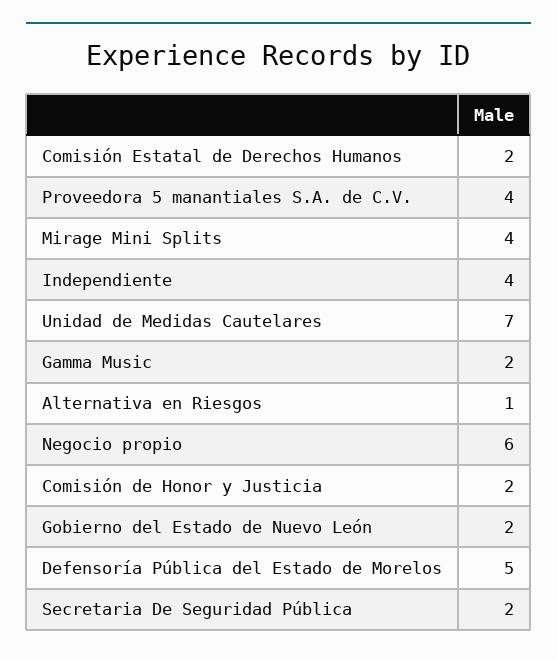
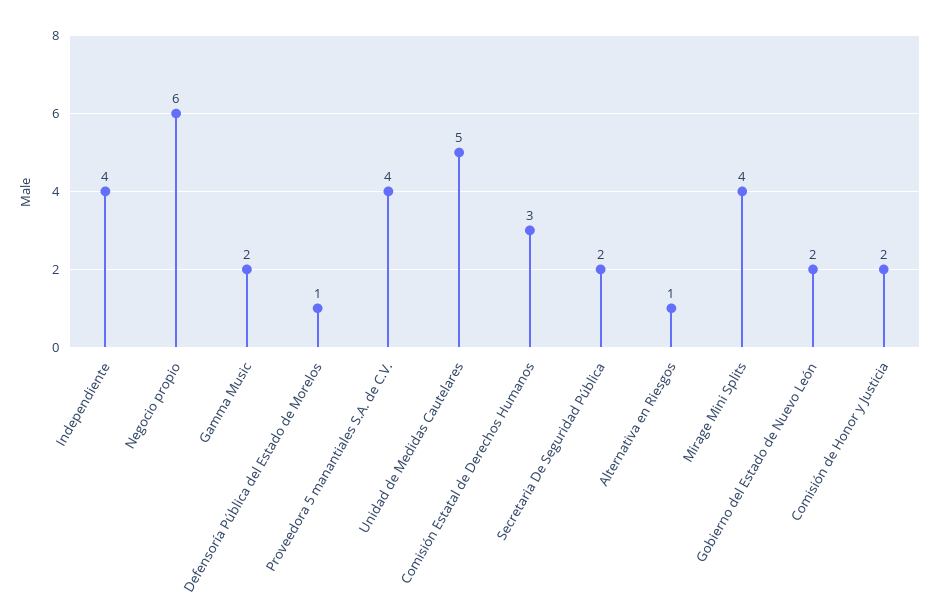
  {
-   "Comisión Estatal de Derechos Humanos": 2,
+   "Comisión Estatal de Derechos Humanos": 3,
    "Proveedora 5 manantiales S.A. de C.V.": 4,
    "Mirage Mini Splits": 4,
    "Independiente": 4,
-   "Unidad de Medidas Cautelares": 7,
+   "Unidad de Medidas Cautelares": 5,
    "Gamma Music": 2,
    "Alternativa en Riesgos": 1,
    "Negocio propio": 6,
    "Comisión de Honor y Justicia": 2,
    "Gobierno del Estado de Nuevo León": 2,
-   "Defensoría Pública del Estado de Morelos": 5,
+   "Defensoría Pública del Estado de Morelos": 1,
    "Secretaria De Seguridad Pública": 2
  }

